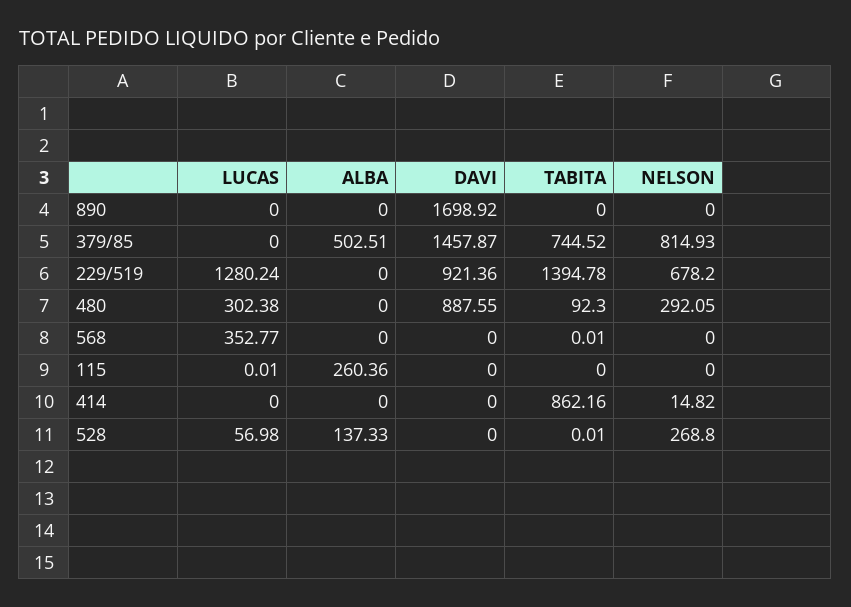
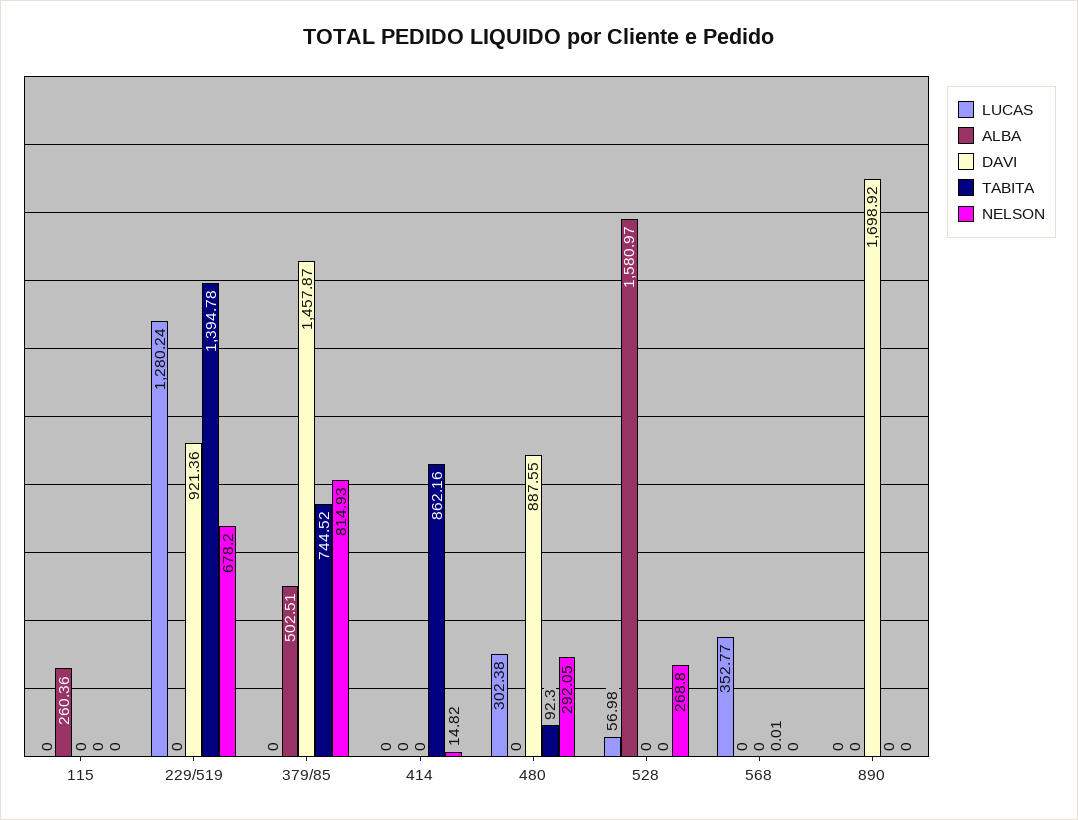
  {
    "LUCAS": {
      "890": 0,
      "379/85": 0,
      "229/519": 1280.24,
      "480": 302.38,
      "568": 352.77,
-     "115": 0.01,
+     "115": 0,
      "414": 0,
      "528": 56.98
    },
    "ALBA": {
      "890": 0,
      "379/85": 502.51,
      "229/519": 0,
      "480": 0,
      "568": 0,
      "115": 260.36,
      "414": 0,
-     "528": 137.33
+     "528": 1580.97
    },
    "DAVI": {
      "890": 1698.92,
      "379/85": 1457.87,
      "229/519": 921.36,
      "480": 887.55,
      "568": 0,
      "115": 0,
      "414": 0,
      "528": 0
    },
    "TABITA": {
      "890": 0,
      "379/85": 744.52,
      "229/519": 1394.78,
      "480": 92.3,
      "568": 0.01,
      "115": 0,
      "414": 862.16,
-     "528": 0.01
+     "528": 0
    },
    "NELSON": {
      "890": 0,
      "379/85": 814.93,
      "229/519": 678.2,
      "480": 292.05,
      "568": 0,
      "115": 0,
      "414": 14.82,
      "528": 268.8
    }
  }

